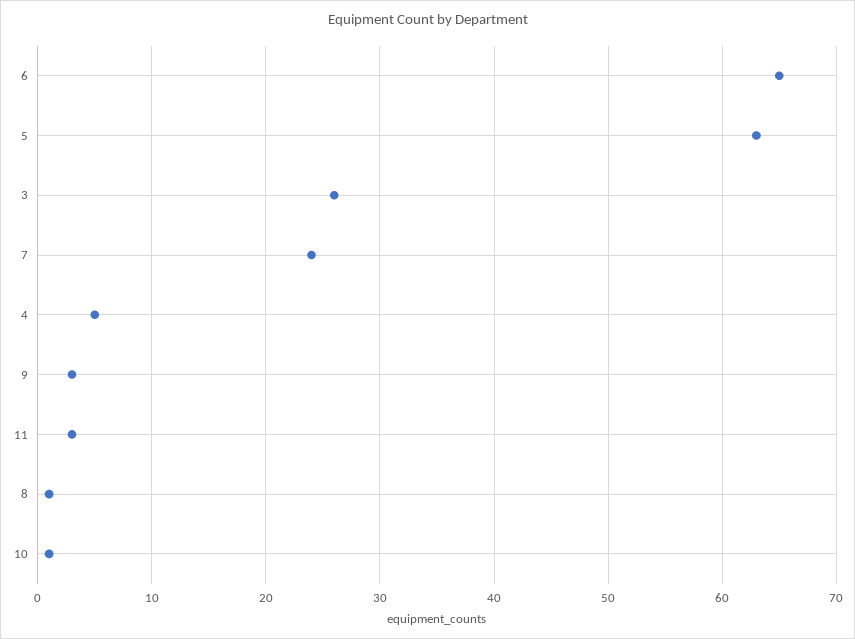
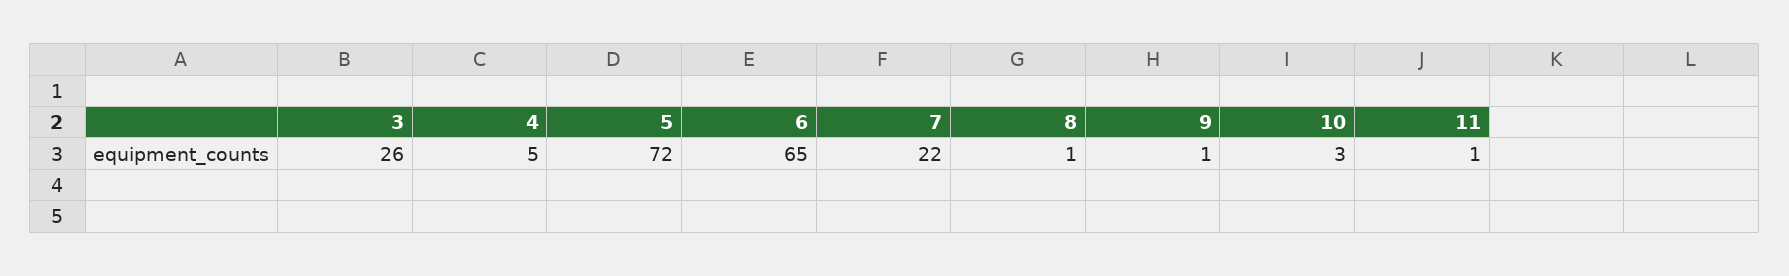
  {
    "6": 65,
-   "5": 63,
+   "5": 72,
    "3": 26,
-   "7": 24,
+   "7": 22,
    "4": 5,
-   "9": 3,
+   "9": 1,
-   "11": 3,
+   "11": 1,
    "8": 1,
-   "10": 1
+   "10": 3
  }

